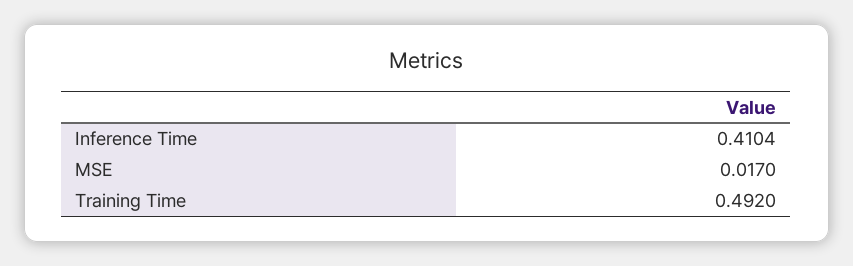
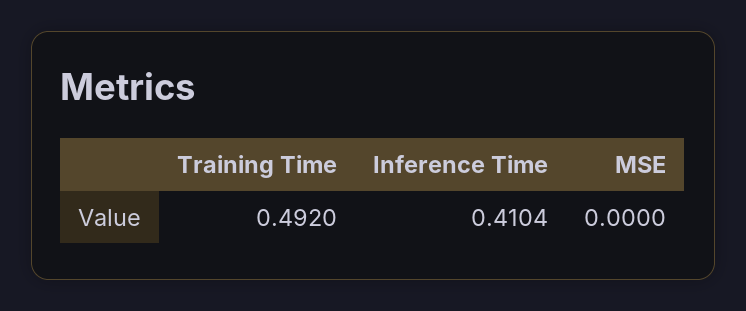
  {
    "Inference Time": 0.4104,
-   "MSE": 0.017,
+   "MSE": 0,
    "Training Time": 0.492
  }

